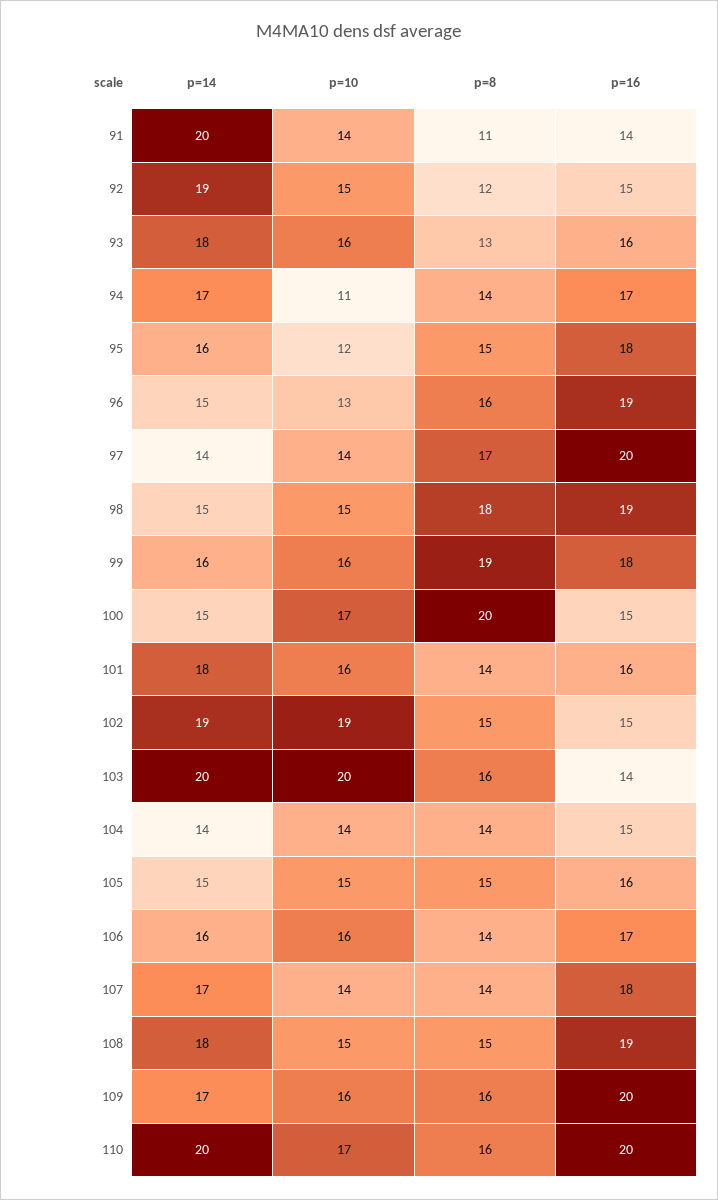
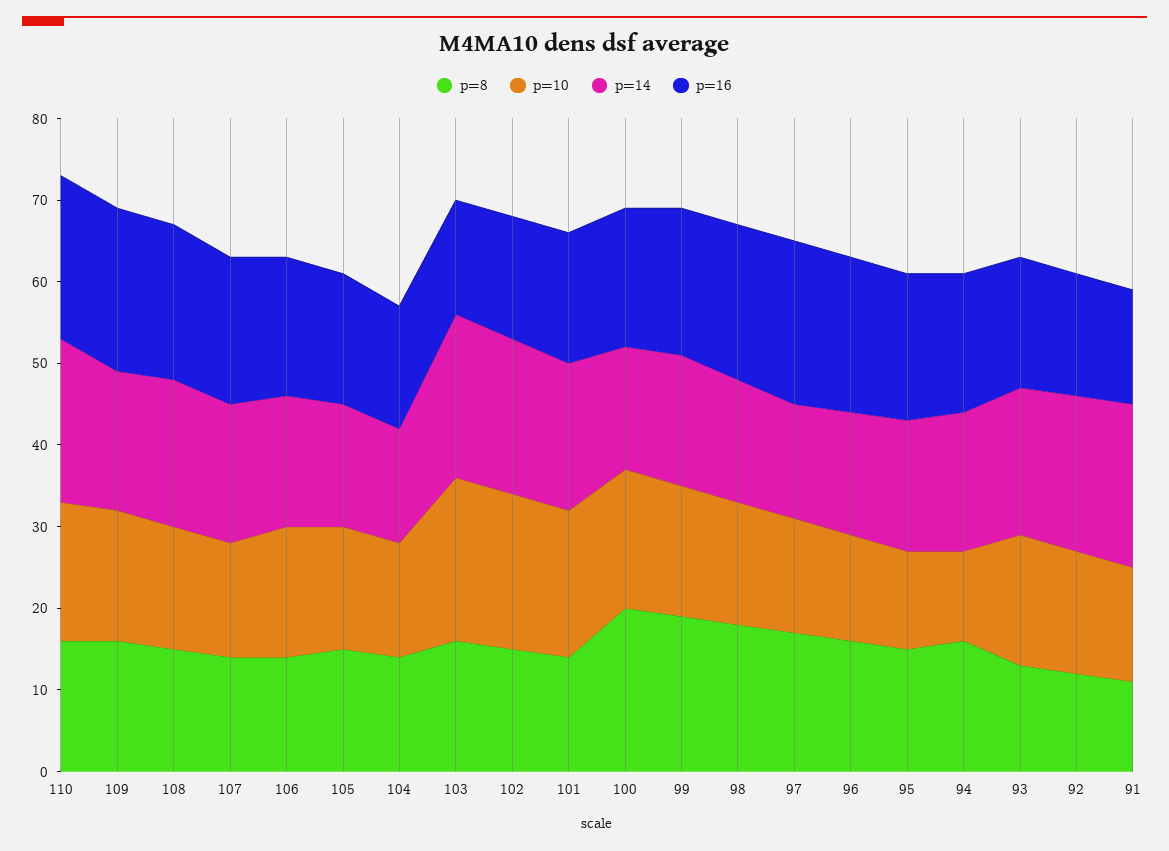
  {
    "p=14": {
      "91": 20,
      "92": 19,
      "93": 18,
      "94": 17,
      "95": 16,
      "96": 15,
      "97": 14,
      "98": 15,
      "99": 16,
      "100": 15,
      "101": 18,
      "102": 19,
      "103": 20,
      "104": 14,
      "105": 15,
      "106": 16,
      "107": 17,
      "108": 18,
      "109": 17,
      "110": 20
    },
    "p=10": {
      "91": 14,
      "92": 15,
      "93": 16,
      "94": 11,
      "95": 12,
      "96": 13,
      "97": 14,
      "98": 15,
      "99": 16,
      "100": 17,
-     "101": 16,
+     "101": 18,
      "102": 19,
      "103": 20,
      "104": 14,
      "105": 15,
      "106": 16,
      "107": 14,
      "108": 15,
      "109": 16,
      "110": 17
    },
    "p=8": {
      "91": 11,
      "92": 12,
      "93": 13,
-     "94": 14,
+     "94": 16,
      "95": 15,
      "96": 16,
      "97": 17,
      "98": 18,
      "99": 19,
      "100": 20,
      "101": 14,
      "102": 15,
      "103": 16,
      "104": 14,
      "105": 15,
      "106": 14,
      "107": 14,
      "108": 15,
      "109": 16,
      "110": 16
    },
    "p=16": {
      "91": 14,
      "92": 15,
      "93": 16,
      "94": 17,
      "95": 18,
      "96": 19,
      "97": 20,
      "98": 19,
      "99": 18,
-     "100": 15,
+     "100": 17,
      "101": 16,
      "102": 15,
      "103": 14,
      "104": 15,
      "105": 16,
      "106": 17,
      "107": 18,
      "108": 19,
      "109": 20,
      "110": 20
    }
  }

